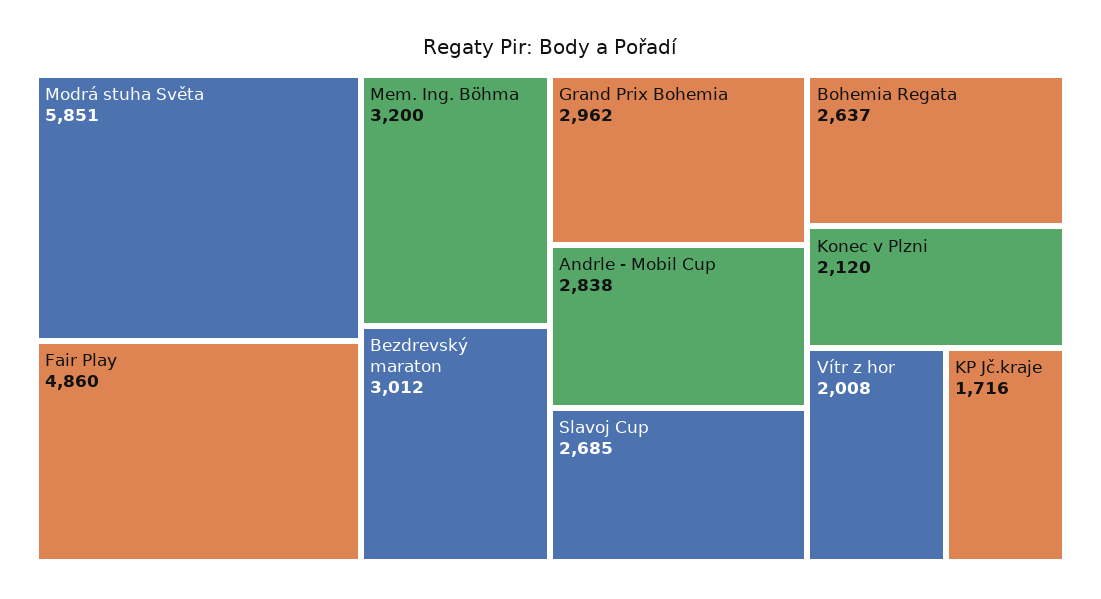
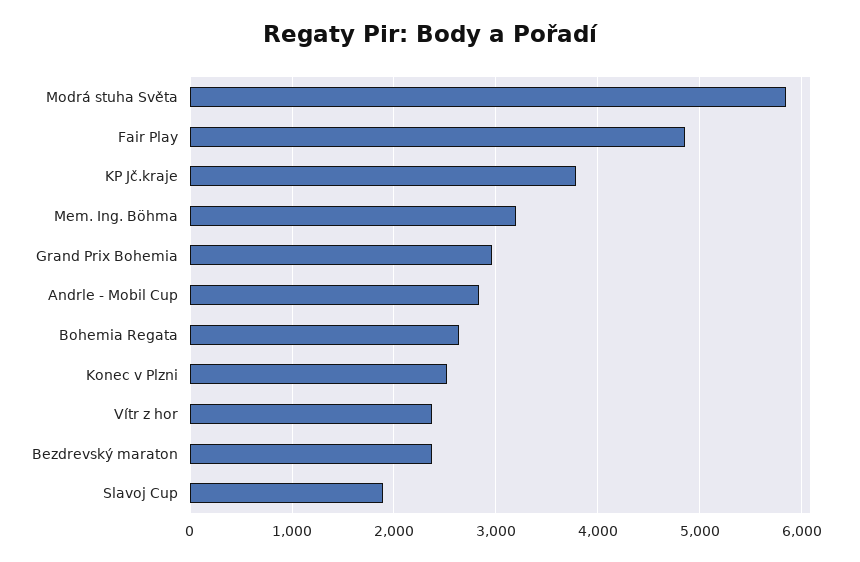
  {
    "Modrá stuha Světa": 5851,
    "Fair Play": 4860,
    "Mem. Ing. Böhma": 3200,
-   "Bezdrevský maraton": 3012,
+   "Bezdrevský maraton": 2400,
    "Grand Prix Bohemia": 2962,
    "Andrle - Mobil Cup": 2838,
-   "Slavoj Cup": 2685,
+   "Slavoj Cup": 1900,
    "Bohemia Regata": 2637,
-   "Konec v Plzni": 2120,
+   "Konec v Plzni": 2500,
-   "Vítr z hor": 2008,
+   "Vítr z hor": 2400,
-   "KP Jč.kraje": 1716
+   "KP Jč.kraje": 3800
  }

